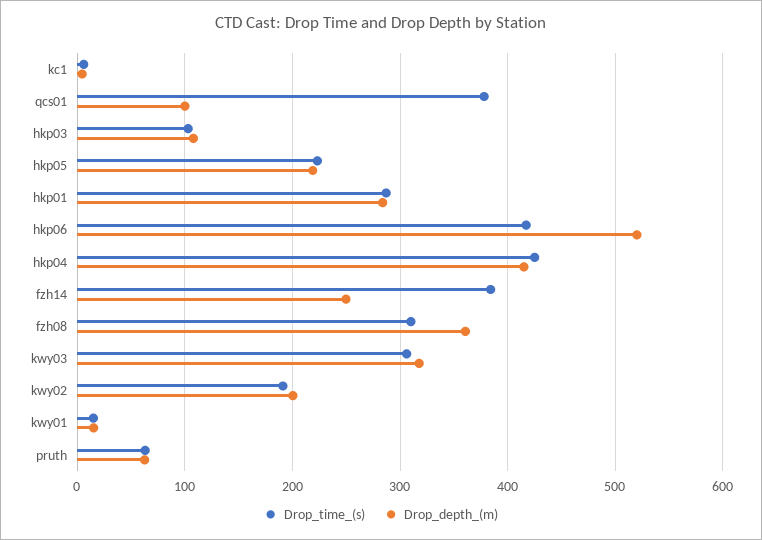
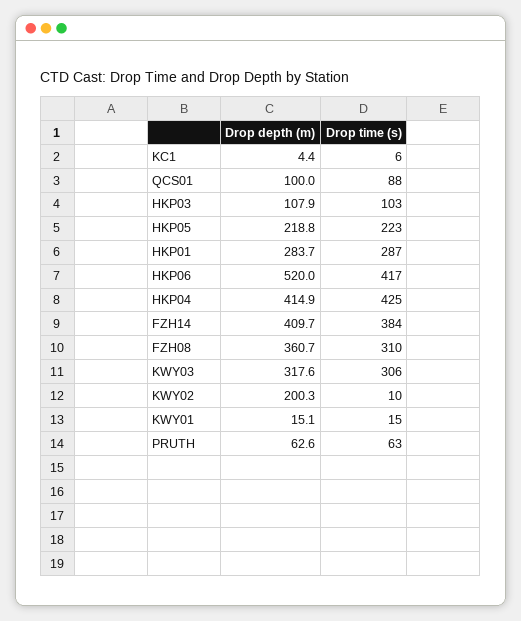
  {
    "Drop_time_(s)": {
      "kc1": 6,
-     "qcs01": 380,
+     "qcs01": 88,
      "hkp03": 103,
      "hkp05": 223,
      "hkp01": 287,
      "hkp06": 417,
      "hkp04": 425,
      "fzh14": 384,
      "fzh08": 310,
      "kwy03": 306,
-     "kwy02": 190,
+     "kwy02": 10,
      "kwy01": 15,
      "pruth": 63
    },
    "Drop_depth_(m)": {
      "kc1": 4.4,
      "qcs01": 100,
      "hkp03": 107.9,
      "hkp05": 218.8,
      "hkp01": 283.7,
      "hkp06": 520,
      "hkp04": 414.9,
-     "fzh14": 250,
+     "fzh14": 409.7,
      "fzh08": 360.7,
      "kwy03": 317.6,
      "kwy02": 200.3,
      "kwy01": 15.1,
      "pruth": 62.6
    }
  }

